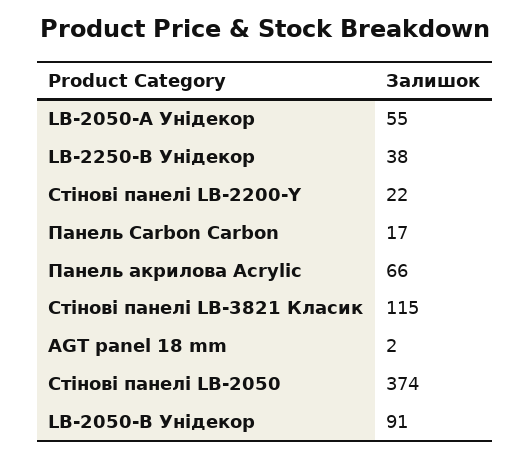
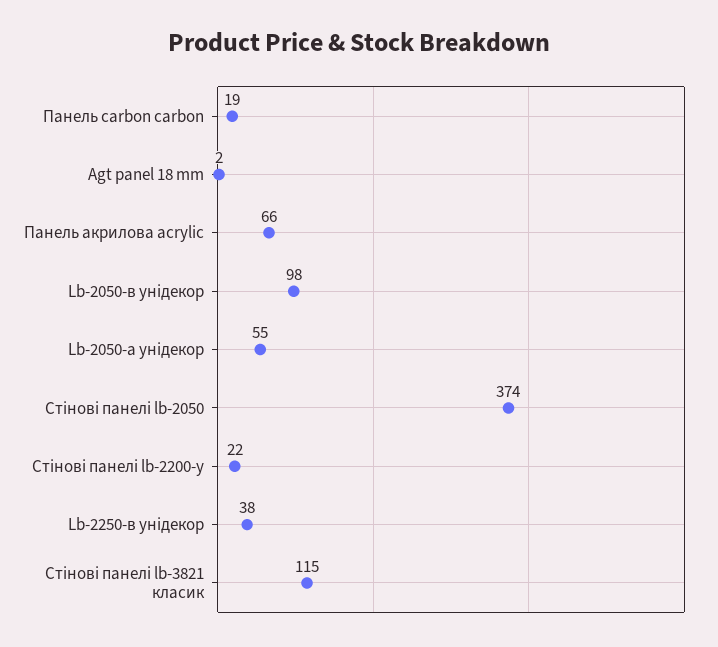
  {
    "LB-2050-А Унідекор": 55,
    "LB-2250-В Унідекор": 38,
    "Стінові панелі LB-2200-Y": 22,
-   "Панель Carbon Carbon": 17,
+   "Панель Carbon Carbon": 19,
    "Панель акрилова Acrylic": 66,
    "Стінові панелі LB-3821 Класик": 115,
    "AGT panel 18 mm": 2,
    "Стінові панелі LB-2050": 374,
-   "LB-2050-В Унідекор": 91
+   "LB-2050-В Унідекор": 98
  }

